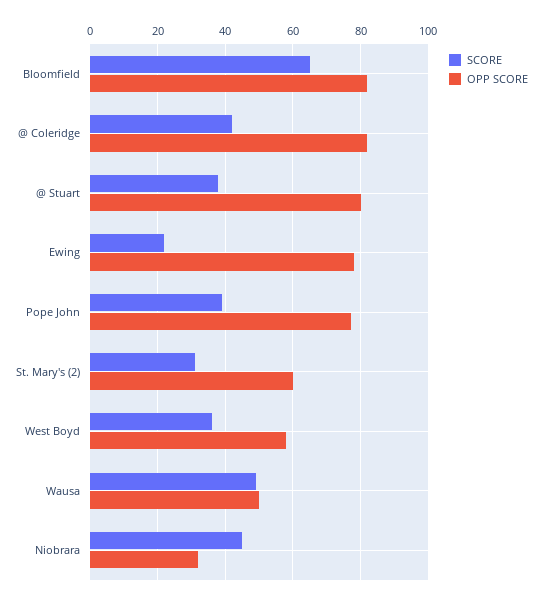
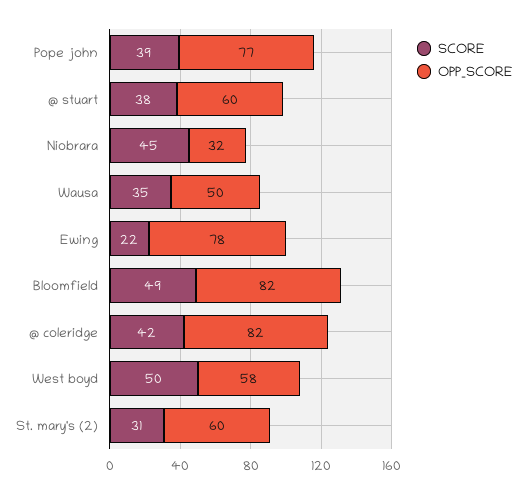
  {
    "SCORE": {
-     "Bloomfield": 65,
+     "Bloomfield": 49,
      "@ Coleridge": 42,
      "@ Stuart": 38,
      "Ewing": 22,
      "Pope John": 39,
      "St. Mary's (2)": 31,
-     "West Boyd": 35,
+     "West Boyd": 50,
-     "Wausa": 50,
+     "Wausa": 35,
      "Niobrara": 45
    },
    "OPP SCORE": {
      "Bloomfield": 82,
      "@ Coleridge": 82,
-     "@ Stuart": 80,
+     "@ Stuart": 60,
      "Ewing": 78,
      "Pope John": 77,
      "St. Mary's (2)": 60,
      "West Boyd": 58,
      "Wausa": 50,
      "Niobrara": 32
    }
  }

